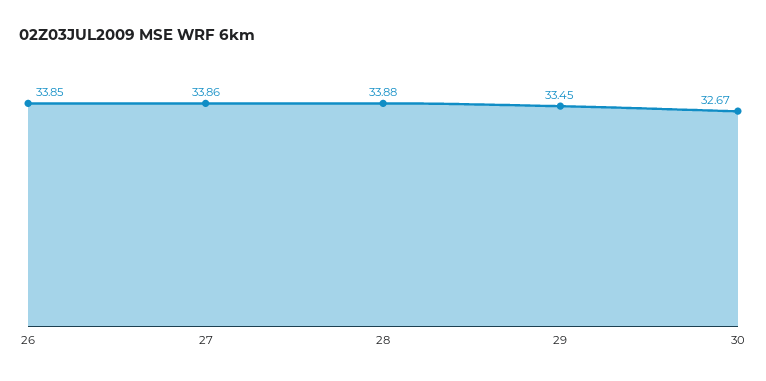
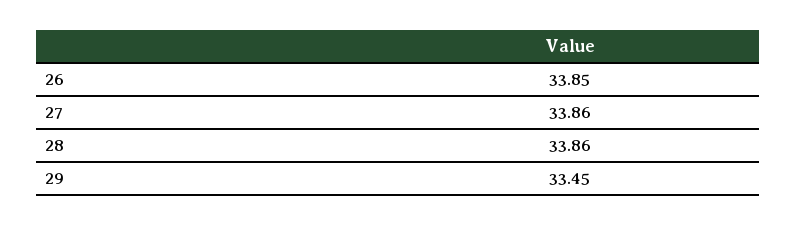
  {
    "26": 33.85,
    "27": 33.86,
-   "28": 33.88,
+   "28": 33.86,
-   "29": 33.45,
+   "29": 33.45
-   "30": 32.67
  }

